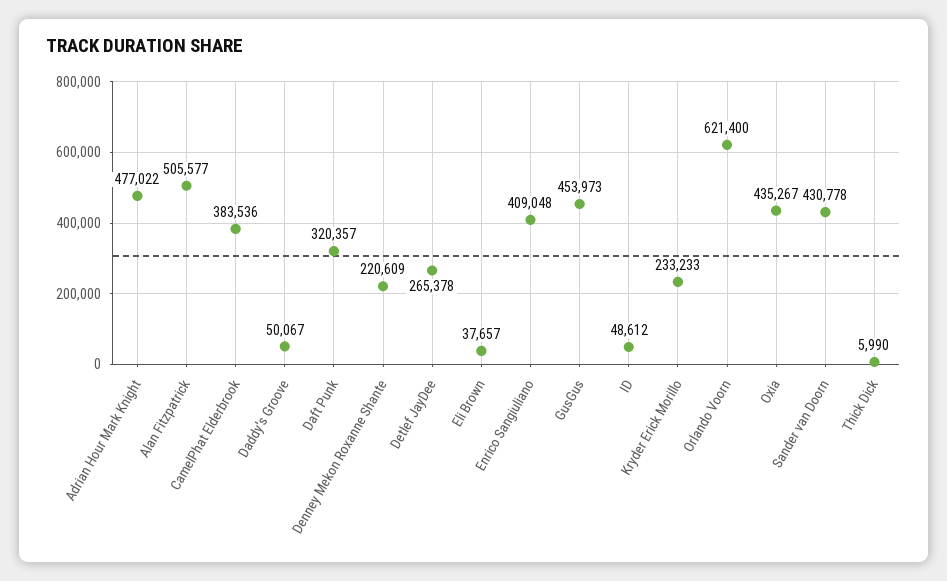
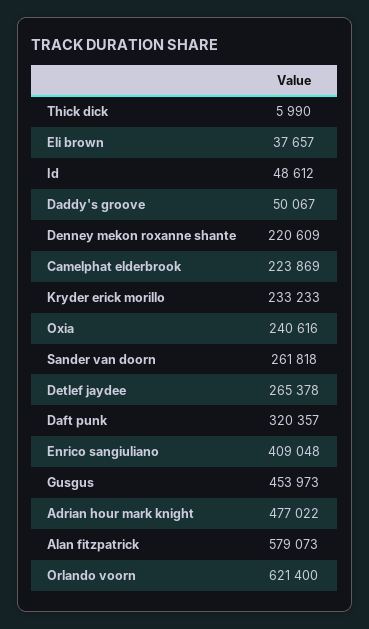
  {
    "Adrian Hour Mark Knight": 477022,
-   "Alan Fitzpatrick": 505577,
+   "Alan Fitzpatrick": 579073,
-   "CamelPhat Elderbrook": 383536,
+   "CamelPhat Elderbrook": 223869,
    "Daddy's Groove": 50067,
    "Daft Punk": 320357,
    "Denney Mekon Roxanne Shante": 220609,
    "Detlef JayDee": 265378,
    "Eli Brown": 37657,
    "Enrico Sangiuliano": 409048,
    "GusGus": 453973,
    "ID": 48612,
    "Kryder Erick Morillo": 233233,
    "Orlando Voorn": 621400,
-   "Oxia": 435267,
+   "Oxia": 240616,
-   "Sander van Doorn": 430778,
+   "Sander van Doorn": 261818,
    "Thick Dick": 5990
  }

